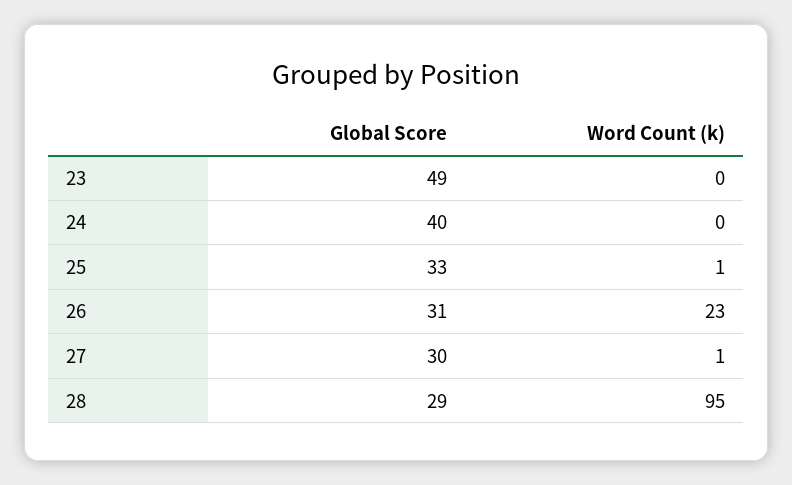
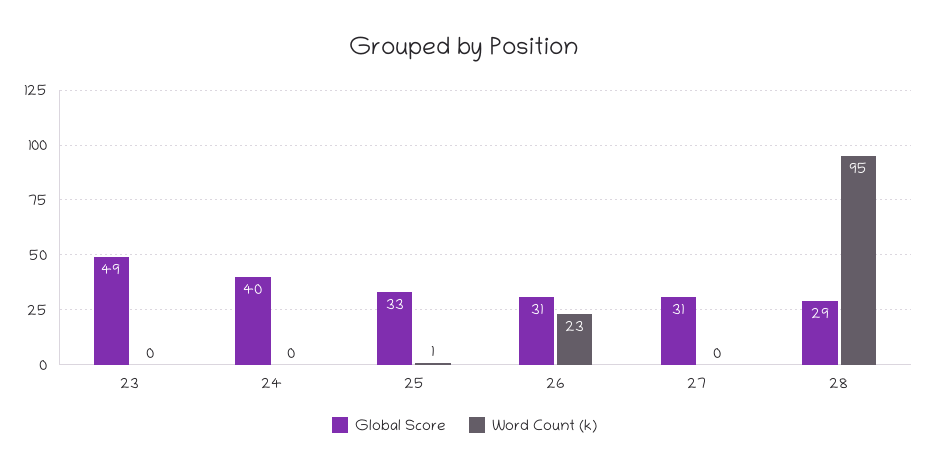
  {
    "Global Score": {
      "23": 49,
      "24": 40,
      "25": 33,
      "26": 31,
-     "27": 30,
+     "27": 31,
      "28": 29
    },
    "Word Count (k)": {
      "23": 0,
      "24": 0,
      "25": 1,
      "26": 23,
-     "27": 1,
+     "27": 0,
      "28": 95
    }
  }

